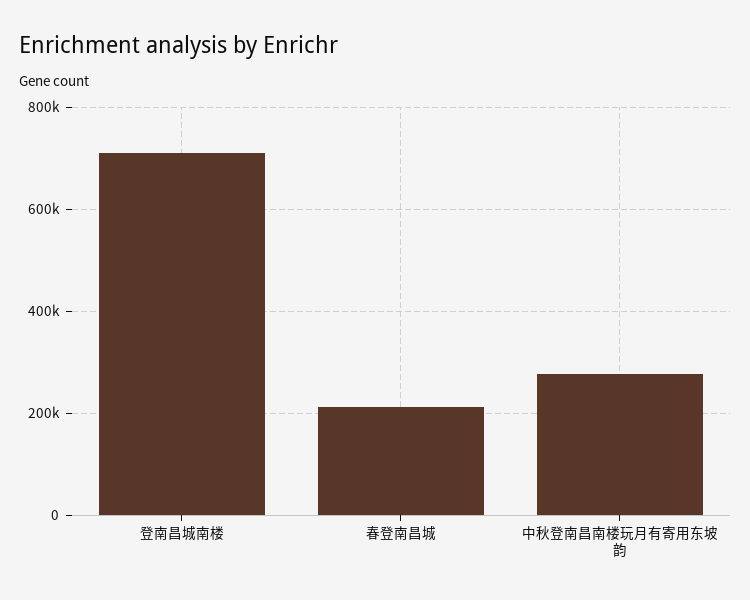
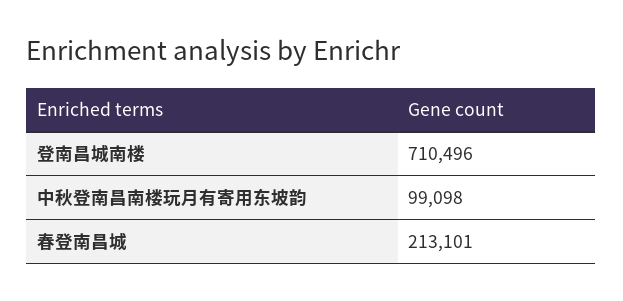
  {
    "登南昌城南楼": 710496,
    "春登南昌城": 213101,
-   "中秋登南昌南楼玩月有寄用东坡韵": 280000
+   "中秋登南昌南楼玩月有寄用东坡韵": 99098
  }

